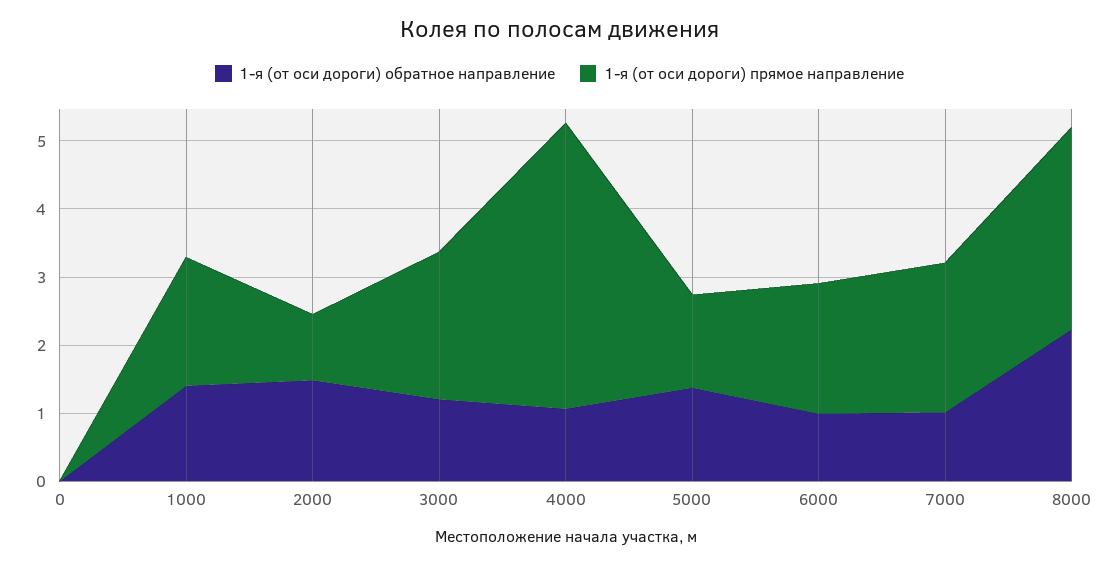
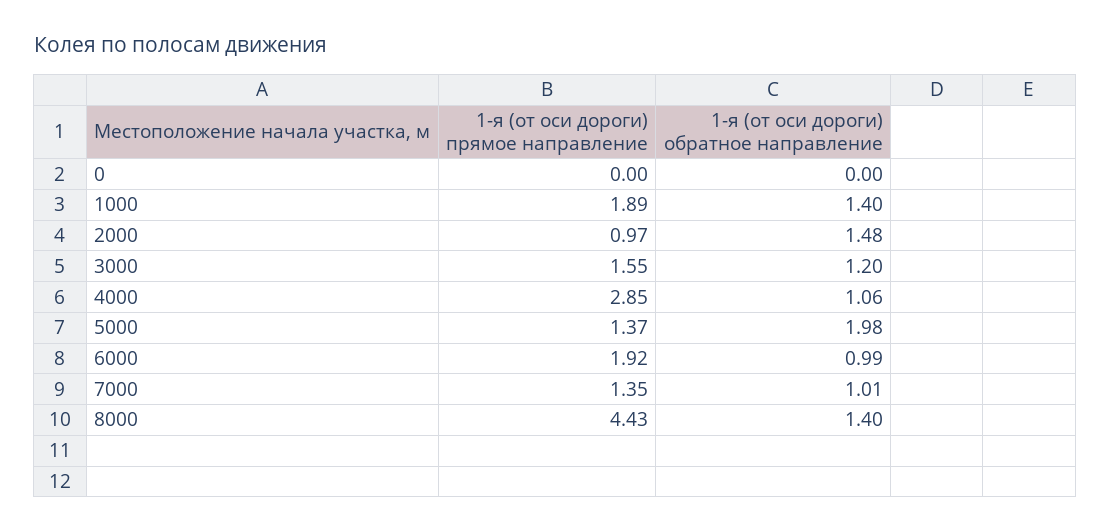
  {
    "1-я (от оси дороги) обратное направление": {
      "0": 0,
      "1000": 1.4,
      "2000": 1.48,
      "3000": 1.2,
      "4000": 1.06,
-     "5000": 1.4,
+     "5000": 1.98,
      "6000": 0.99,
      "7000": 1.01,
-     "8000": 2.2
+     "8000": 1.4
    },
    "1-я (от оси дороги) прямое направление": {
      "0": 0,
      "1000": 1.89,
      "2000": 0.97,
-     "3000": 2.2,
+     "3000": 1.55,
-     "4000": 4.2,
+     "4000": 2.85,
      "5000": 1.37,
      "6000": 1.92,
-     "7000": 2.2,
+     "7000": 1.35,
-     "8000": 3
+     "8000": 4.43
    }
  }

